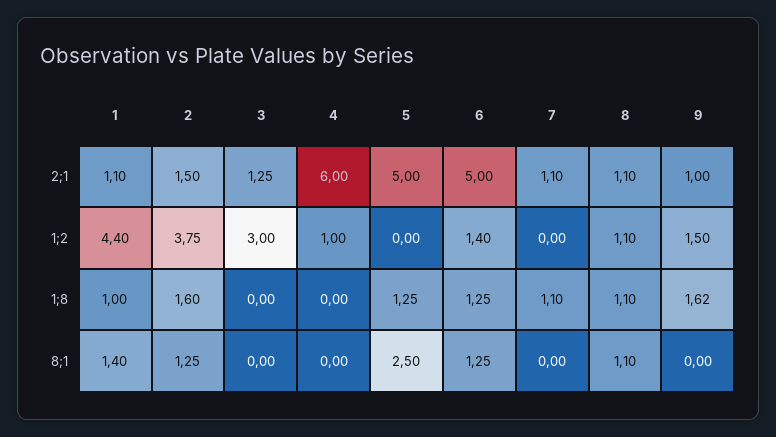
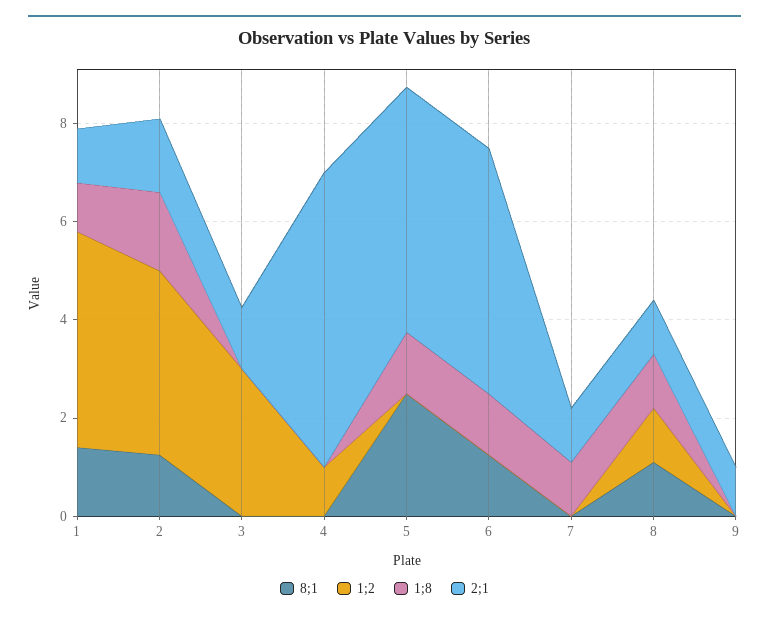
  {
    "2;1": {
      "1": 1.1,
      "2": 1.5,
      "3": 1.25,
      "4": 6,
      "5": 5,
      "6": 5,
      "7": 1.1,
      "8": 1.1,
      "9": 1
    },
    "1;2": {
      "1": 4.4,
      "2": 3.75,
      "3": 3,
      "4": 1,
      "5": 0,
-     "6": 1.4,
+     "6": 0,
      "7": 0,
      "8": 1.1,
-     "9": 1.5
+     "9": 0
    },
    "1;8": {
      "1": 1,
      "2": 1.6,
      "3": 0,
      "4": 0,
      "5": 1.25,
      "6": 1.25,
      "7": 1.1,
      "8": 1.1,
-     "9": 1.62
+     "9": 0
    },
    "8;1": {
      "1": 1.4,
      "2": 1.25,
      "3": 0,
      "4": 0,
      "5": 2.5,
      "6": 1.25,
      "7": 0,
      "8": 1.1,
      "9": 0
    }
  }

